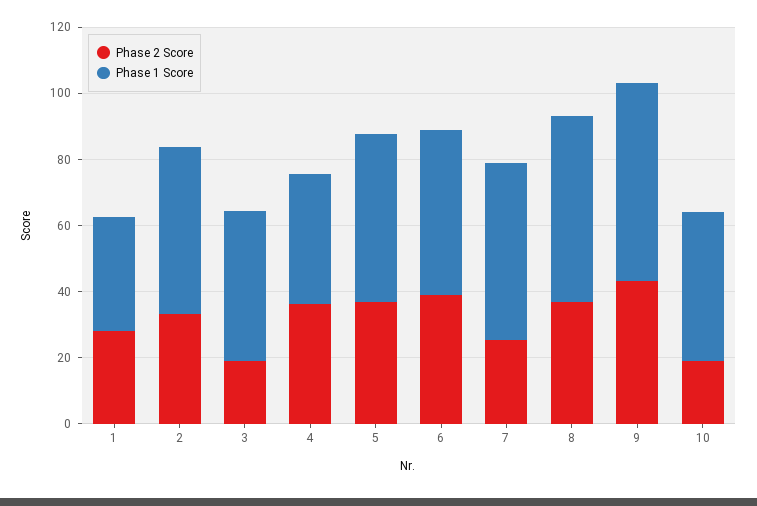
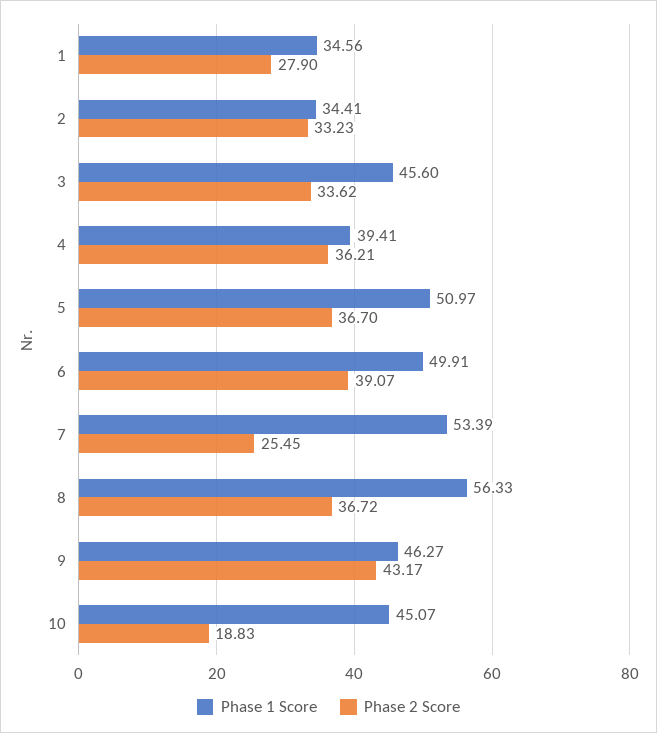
  {
    "Phase 2 Score": {
      "1": 27.9,
      "2": 33.23,
-     "3": 20,
+     "3": 33.62,
      "4": 36.21,
      "5": 36.7,
      "6": 39.07,
      "7": 25.45,
      "8": 36.72,
      "9": 43.17,
      "10": 18.83
    },
    "Phase 1 Score": {
      "1": 34.56,
-     "2": 50,
+     "2": 34.41,
      "3": 45.6,
      "4": 39.41,
      "5": 50.97,
      "6": 49.91,
      "7": 53.39,
      "8": 56.33,
-     "9": 60,
+     "9": 46.27,
      "10": 45.07
    }
  }

